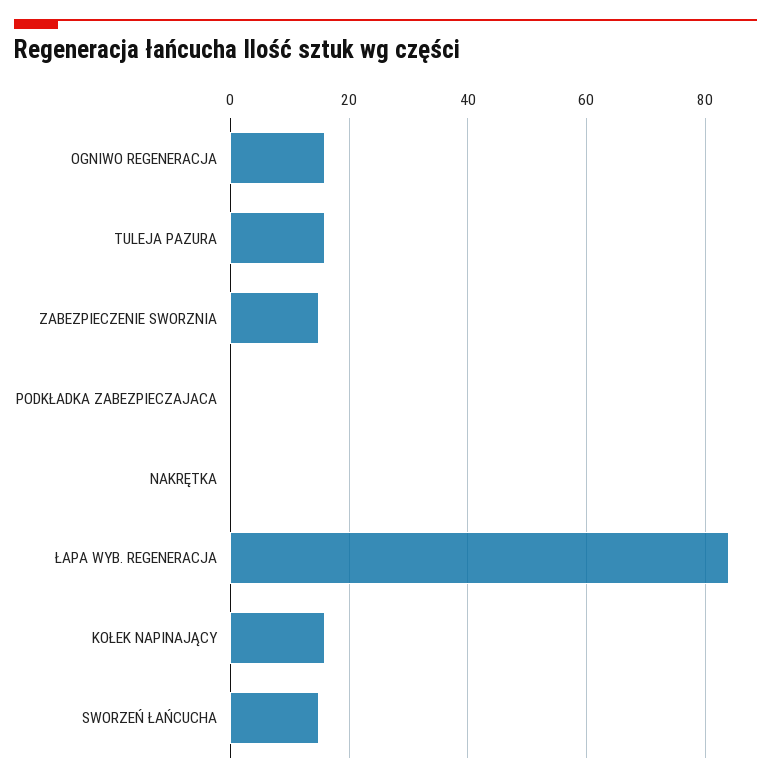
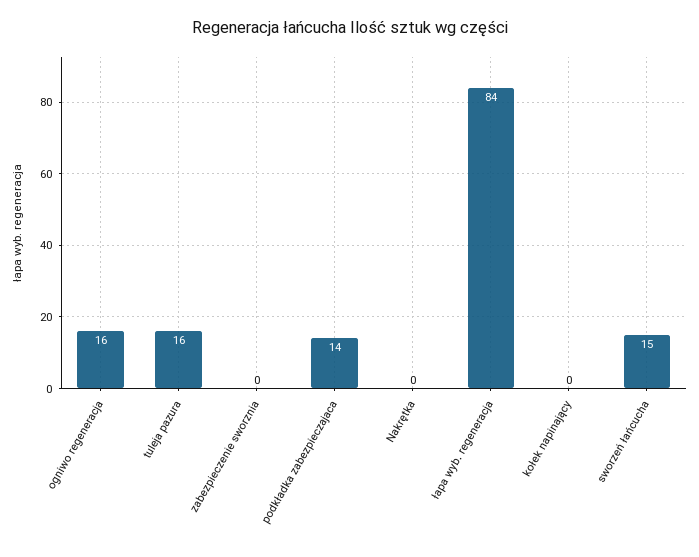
  {
    "OGNIWO REGENERACJA": 16,
    "TULEJA PAZURA": 16,
-   "ZABEZPIECZENIE SWORZNIA": 15,
+   "ZABEZPIECZENIE SWORZNIA": 0,
-   "PODKŁADKA ZABEZPIECZAJACA": 0,
+   "PODKŁADKA ZABEZPIECZAJACA": 14,
    "NAKRĘTKA": 0,
    "ŁAPA WYB. REGENERACJA": 84,
-   "KOŁEK NAPINAJĄCY": 15,
+   "KOŁEK NAPINAJĄCY": 0,
    "SWORZEŃ ŁAŃCUCHA": 15
  }

